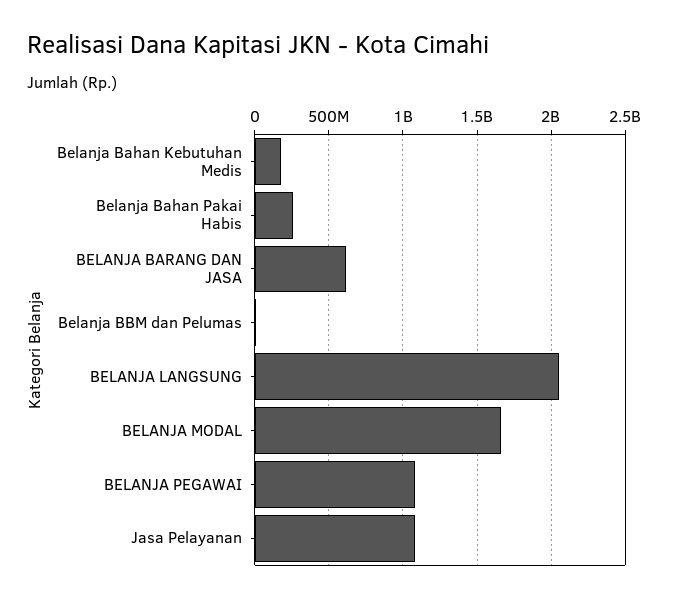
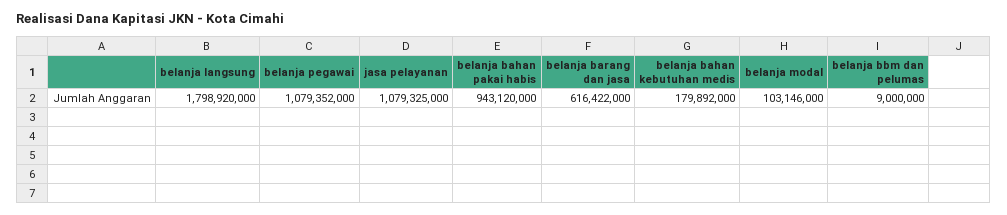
  {
    "Belanja Bahan Kebutuhan Medis": 179892000,
-   "Belanja Bahan Pakai Habis": 250000000,
+   "Belanja Bahan Pakai Habis": 943120000,
    "BELANJA BARANG DAN JASA": 616422000,
    "Belanja BBM dan Pelumas": 9000000,
-   "BELANJA LANGSUNG": 2050000000,
+   "BELANJA LANGSUNG": 1798920000,
-   "BELANJA MODAL": 1650000000,
+   "BELANJA MODAL": 103146000,
    "BELANJA PEGAWAI": 1079352000,
    "Jasa Pelayanan": 1079325000
  }

